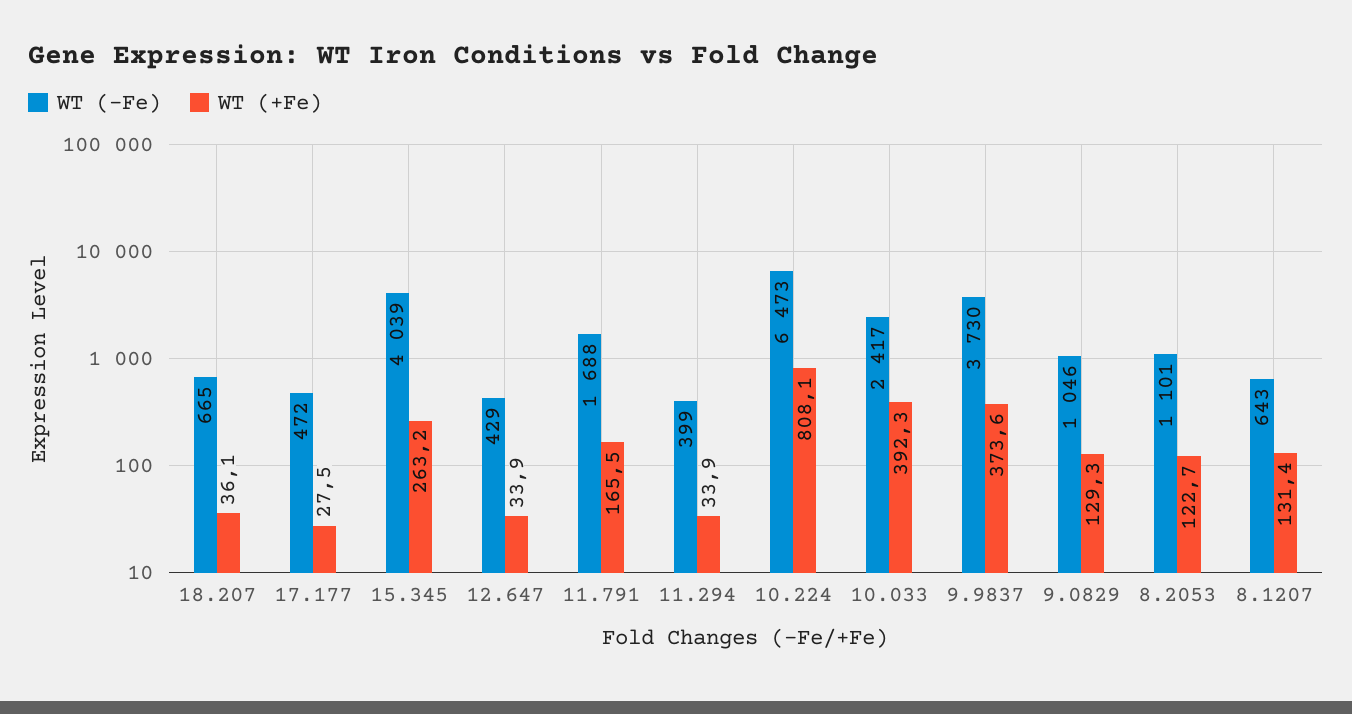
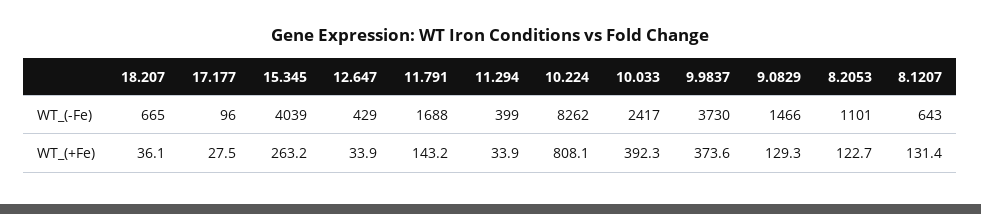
  {
    "WT (-Fe)": {
      "18.207": 665,
-     "17.177": 472,
+     "17.177": 96,
      "15.345": 4039,
      "12.647": 429,
      "11.791": 1688,
      "11.294": 399,
-     "10.224": 6473,
+     "10.224": 8262,
      "10.033": 2417,
      "9.9837": 3730,
-     "9.0829": 1046,
+     "9.0829": 1466,
      "8.2053": 1101,
      "8.1207": 643
    },
    "WT (+Fe)": {
      "18.207": 36.1,
      "17.177": 27.5,
      "15.345": 263.2,
      "12.647": 33.9,
-     "11.791": 165.5,
+     "11.791": 143.2,
      "11.294": 33.9,
      "10.224": 808.1,
      "10.033": 392.3,
      "9.9837": 373.6,
      "9.0829": 129.3,
      "8.2053": 122.7,
      "8.1207": 131.4
    }
  }

